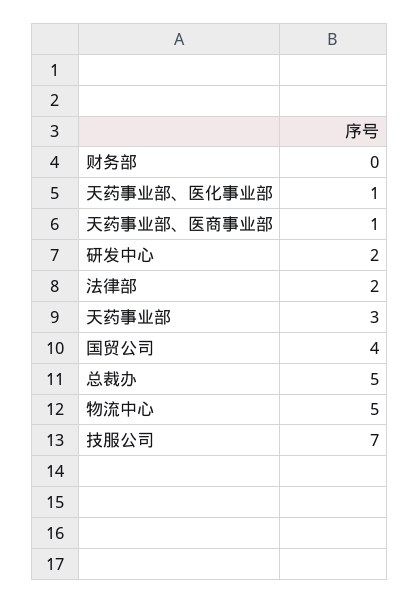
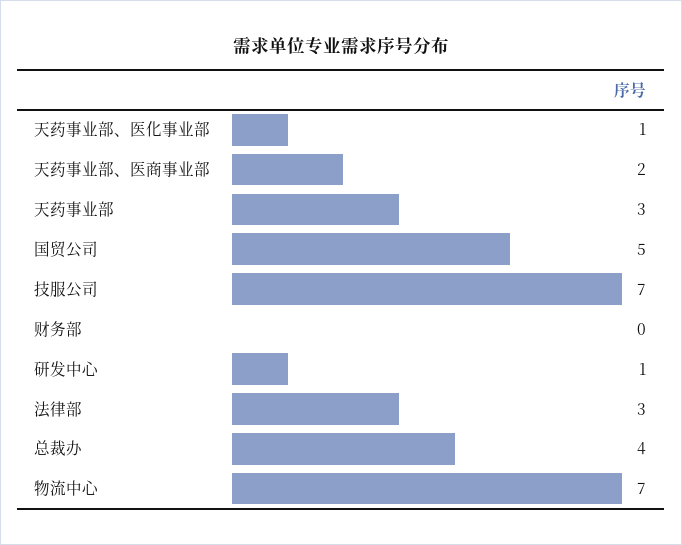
  {
    "财务部": 0,
    "天药事业部、医化事业部": 1,
-   "天药事业部、医商事业部": 1,
+   "天药事业部、医商事业部": 2,
-   "研发中心": 2,
+   "研发中心": 1,
-   "法律部": 2,
+   "法律部": 3,
    "天药事业部": 3,
-   "国贸公司": 4,
+   "国贸公司": 5,
-   "总裁办": 5,
+   "总裁办": 4,
-   "物流中心": 5,
+   "物流中心": 7,
    "技服公司": 7
  }

